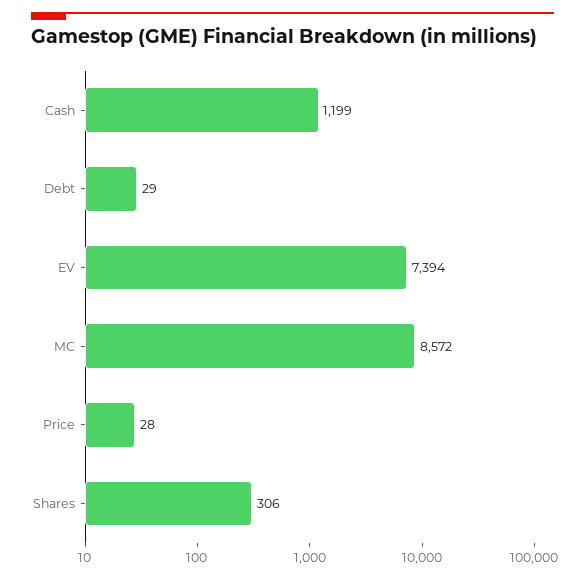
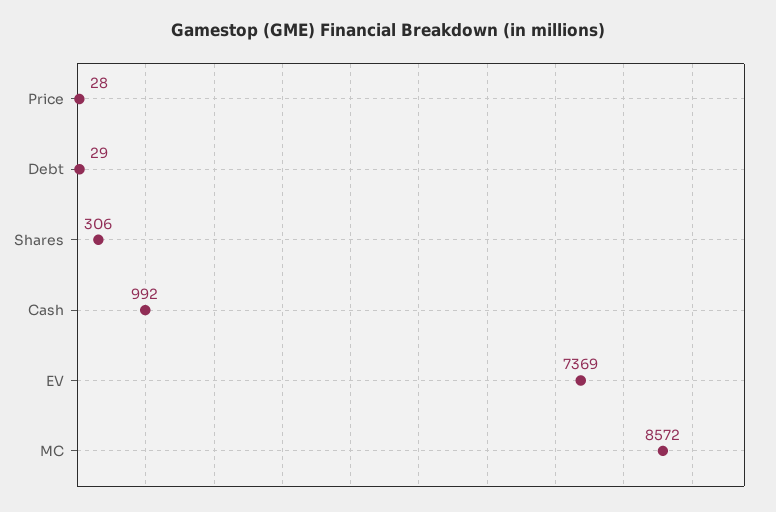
  {
-   "Cash": 1199,
+   "Cash": 992,
    "Debt": 29,
-   "EV": 7394,
+   "EV": 7369,
    "MC": 8572,
    "Price": 28,
    "Shares": 306
  }

